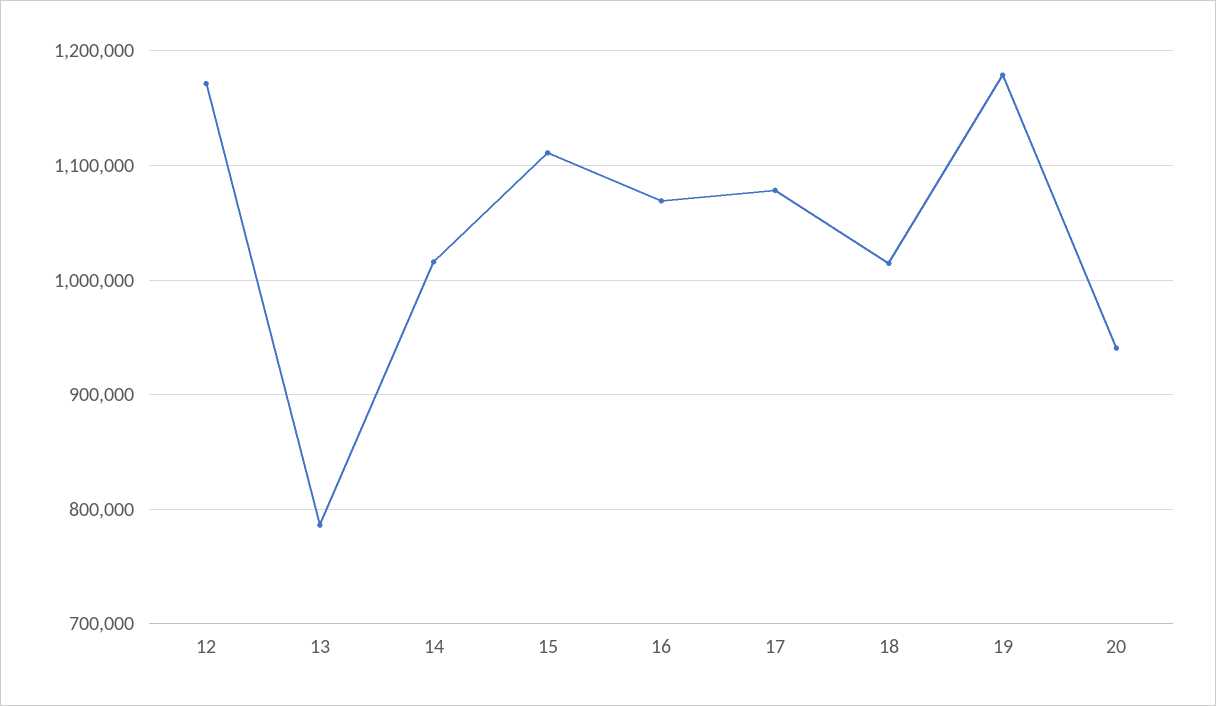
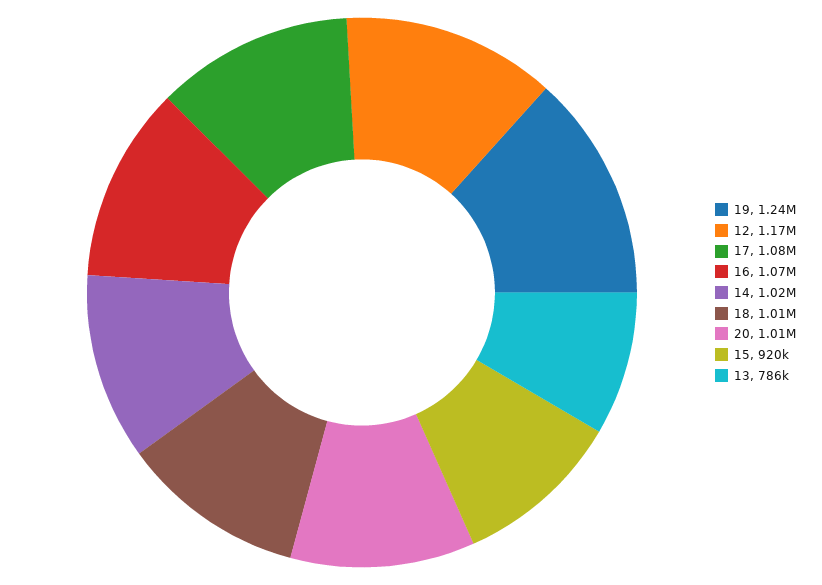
  {
    "12": 1170000,
    "13": 786000,
    "14": 1020000,
-   "15": 1110000,
+   "15": 920000,
    "16": 1070000,
    "17": 1080000,
    "18": 1010000,
-   "19": 1180000,
+   "19": 1240000,
-   "20": 940000
+   "20": 1010000
  }

